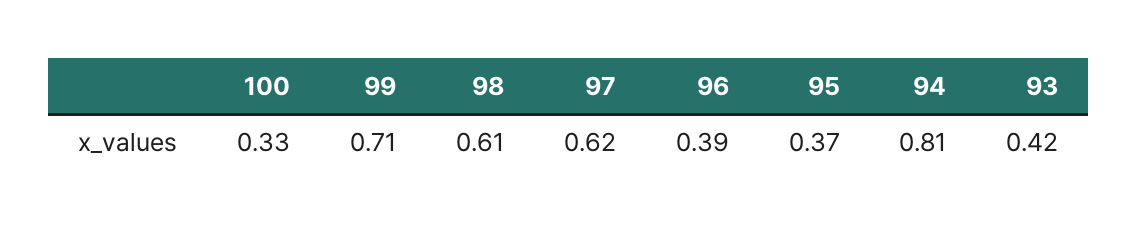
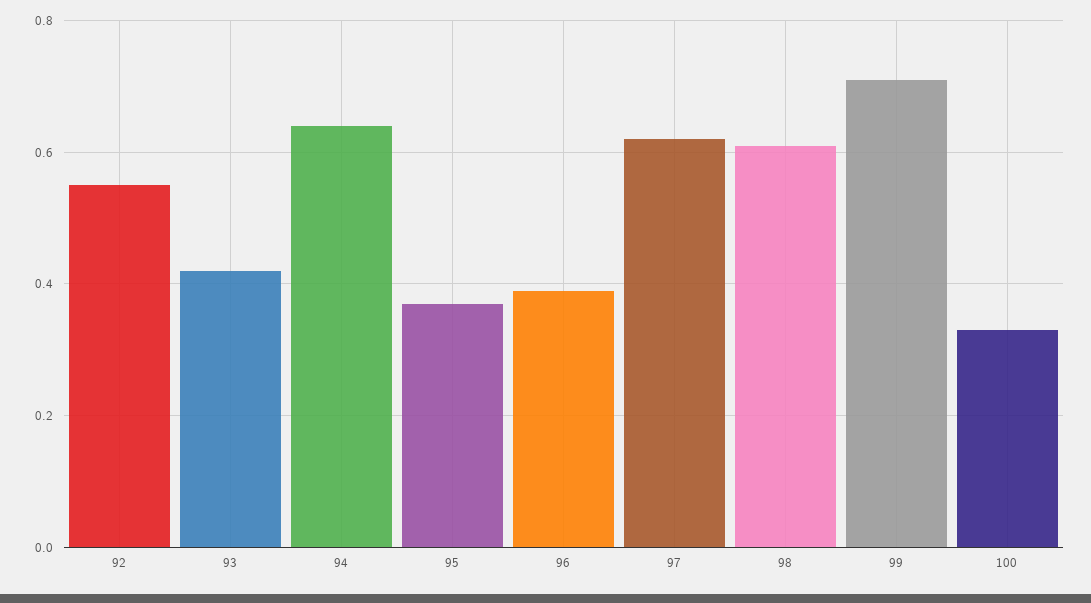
  {
    "100": 0.33,
    "99": 0.71,
    "98": 0.61,
    "97": 0.62,
    "96": 0.39,
    "95": 0.37,
-   "94": 0.81,
+   "94": 0.65,
-   "93": 0.42
+   "93": 0.42,
+   "92": 0.55
  }

